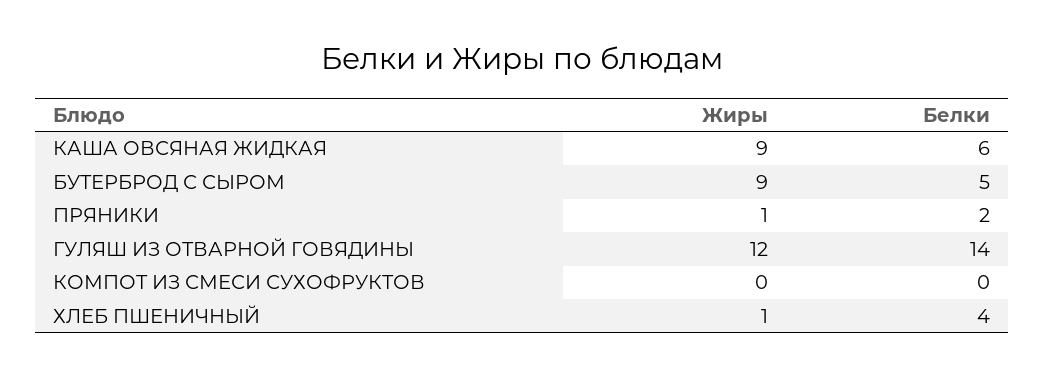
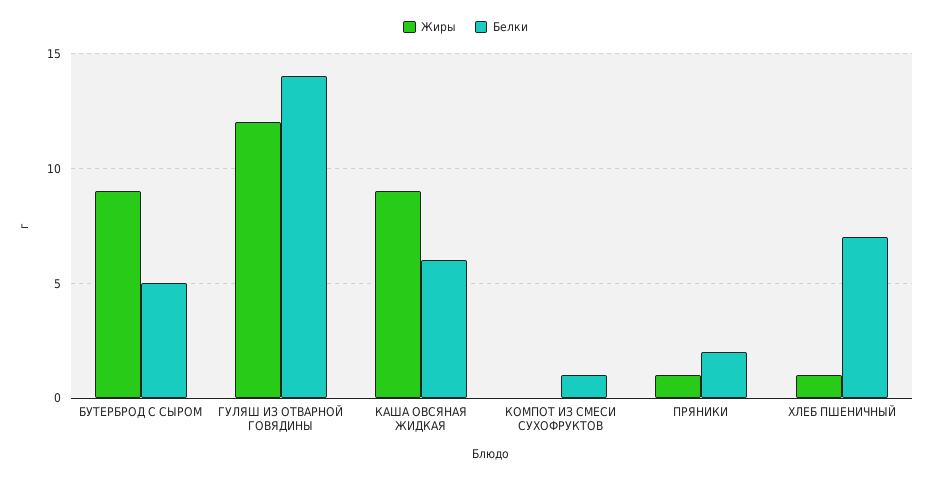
  {
    "Жиры": {
      "КАША ОВСЯНАЯ ЖИДКАЯ": 9,
      "БУТЕРБРОД С СЫРОМ": 9,
      "ПРЯНИКИ": 1,
      "ГУЛЯШ ИЗ ОТВАРНОЙ ГОВЯДИНЫ": 12,
      "КОМПОТ ИЗ СМЕСИ СУХОФРУКТОВ": 0,
      "ХЛЕБ ПШЕНИЧНЫЙ": 1
    },
    "Белки": {
      "КАША ОВСЯНАЯ ЖИДКАЯ": 6,
      "БУТЕРБРОД С СЫРОМ": 5,
      "ПРЯНИКИ": 2,
      "ГУЛЯШ ИЗ ОТВАРНОЙ ГОВЯДИНЫ": 14,
-     "КОМПОТ ИЗ СМЕСИ СУХОФРУКТОВ": 0,
+     "КОМПОТ ИЗ СМЕСИ СУХОФРУКТОВ": 1,
-     "ХЛЕБ ПШЕНИЧНЫЙ": 4
+     "ХЛЕБ ПШЕНИЧНЫЙ": 7
    }
  }

